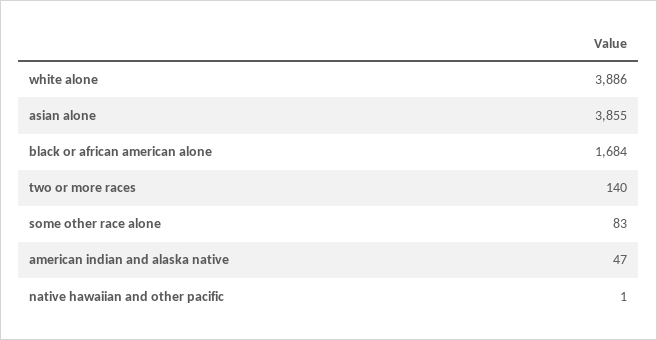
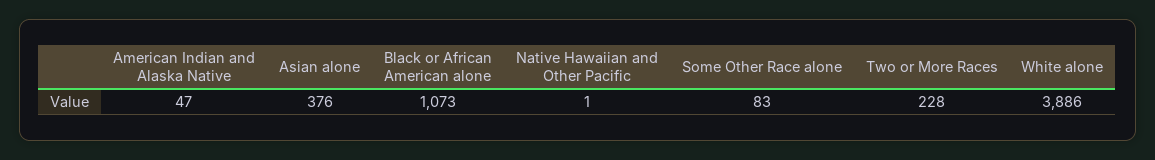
  {
    "white alone": 3886,
-   "asian alone": 3855,
+   "asian alone": 376,
-   "black or african american alone": 1684,
+   "black or african american alone": 1073,
-   "two or more races": 140,
+   "two or more races": 228,
    "some other race alone": 83,
    "american indian and alaska native": 47,
    "native hawaiian and other pacific": 1
  }

